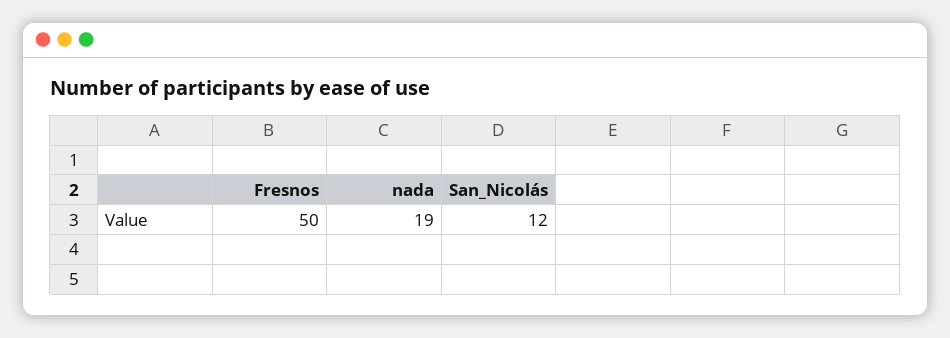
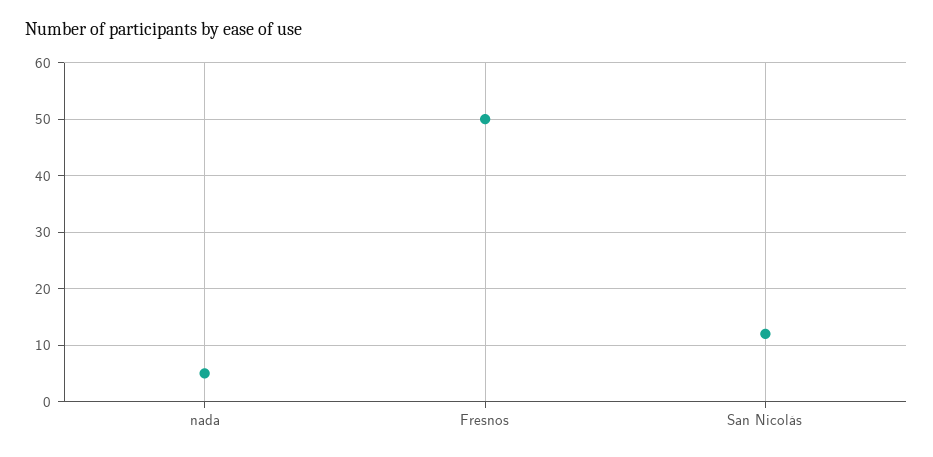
  {
    "Fresnos": 50,
-   "nada": 19,
+   "nada": 5,
    "San_Nicolás": 12
  }

